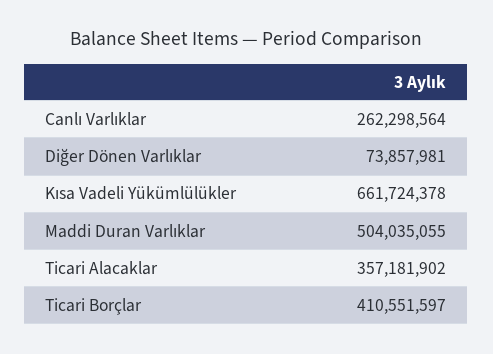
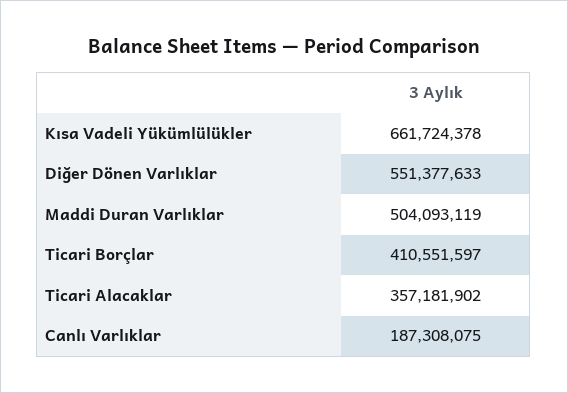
  {
-   "Canlı Varlıklar": 262298564,
+   "Canlı Varlıklar": 187308075,
-   "Diğer Dönen Varlıklar": 73857981,
+   "Diğer Dönen Varlıklar": 551377633,
    "Kısa Vadeli Yükümlülükler": 661724378,
-   "Maddi Duran Varlıklar": 504035055,
+   "Maddi Duran Varlıklar": 504093119,
    "Ticari Alacaklar": 357181902,
    "Ticari Borçlar": 410551597
  }

